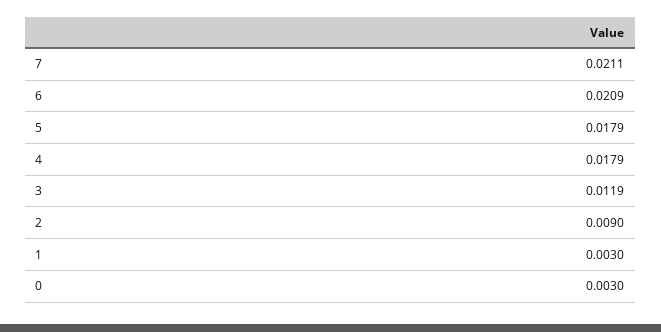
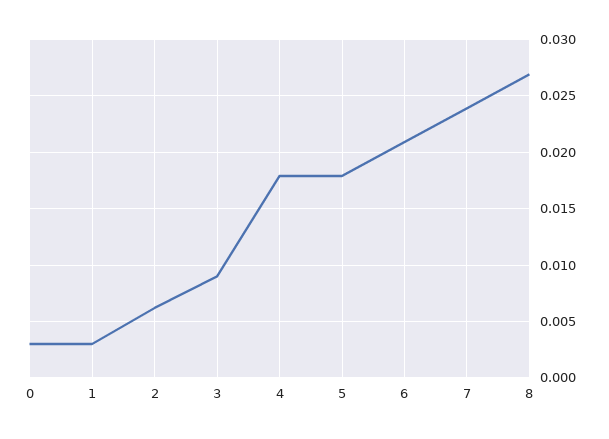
  {
-   "7": 0.0211,
+   "7": 0.024,
    "6": 0.0209,
    "5": 0.0179,
    "4": 0.0179,
-   "3": 0.0119,
+   "3": 0.009,
-   "2": 0.009,
+   "2": 0.006,
    "1": 0.003,
-   "0": 0.003
+   "0": 0.003,
+   "8": 0.027
  }

